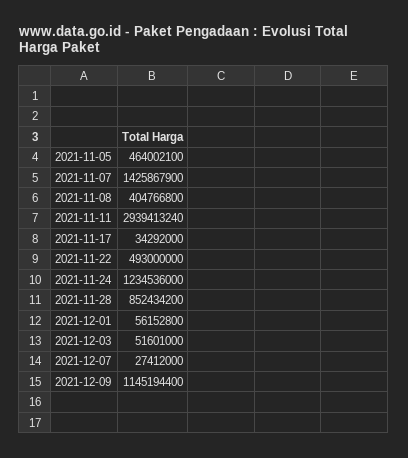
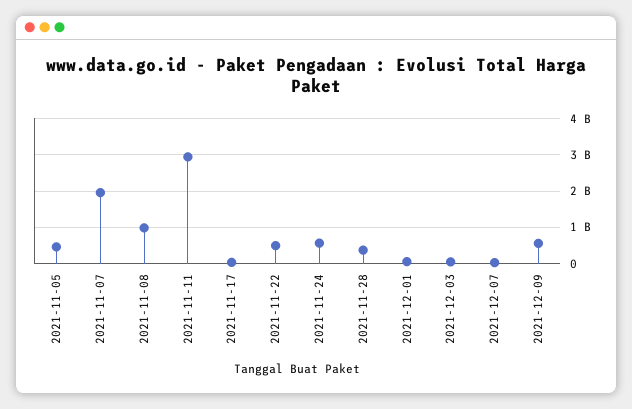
  {
    "2021-11-05": 464002100,
-   "2021-11-07": 1425867900,
+   "2021-11-07": 2000000000,
-   "2021-11-08": 404766800,
+   "2021-11-08": 1000000000,
    "2021-11-11": 2939413240,
    "2021-11-17": 34292000,
    "2021-11-22": 493000000,
-   "2021-11-24": 1234536000,
+   "2021-11-24": 600000000,
-   "2021-11-28": 852434200,
+   "2021-11-28": 400000000,
    "2021-12-01": 56152800,
    "2021-12-03": 51601000,
    "2021-12-07": 27412000,
-   "2021-12-09": 1145194400
+   "2021-12-09": 600000000
  }

